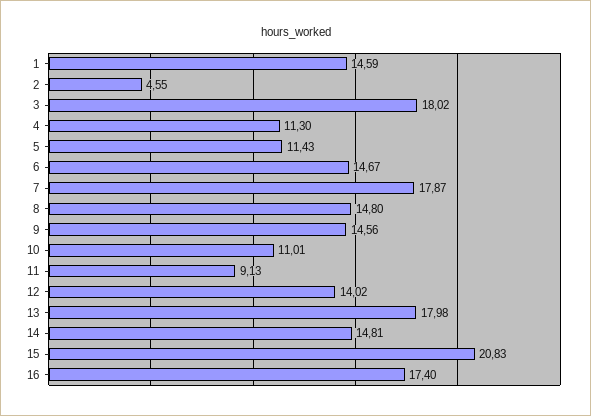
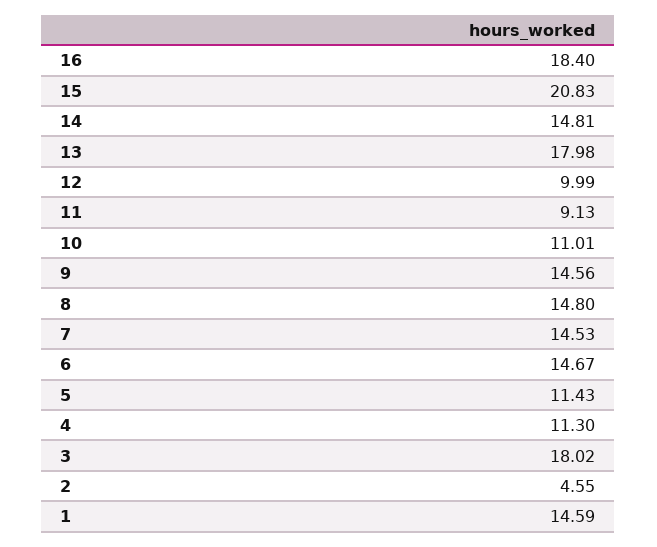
  {
    "1": 14.59,
    "2": 4.55,
    "3": 18.02,
    "4": 11.3,
    "5": 11.43,
    "6": 14.67,
-   "7": 17.87,
+   "7": 14.53,
    "8": 14.8,
    "9": 14.56,
    "10": 11.01,
    "11": 9.13,
-   "12": 14.02,
+   "12": 9.99,
    "13": 17.98,
    "14": 14.81,
    "15": 20.83,
-   "16": 17.4
+   "16": 18.4
  }

